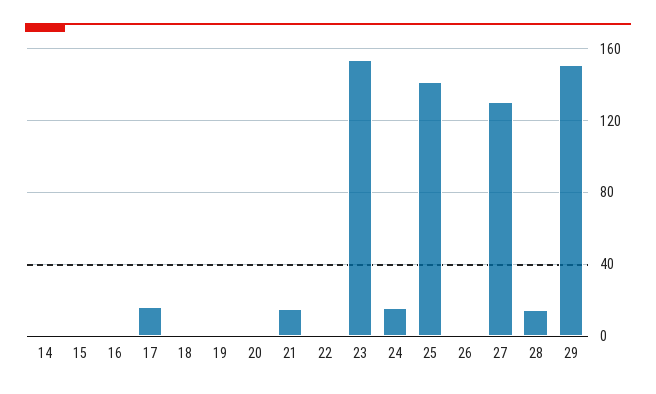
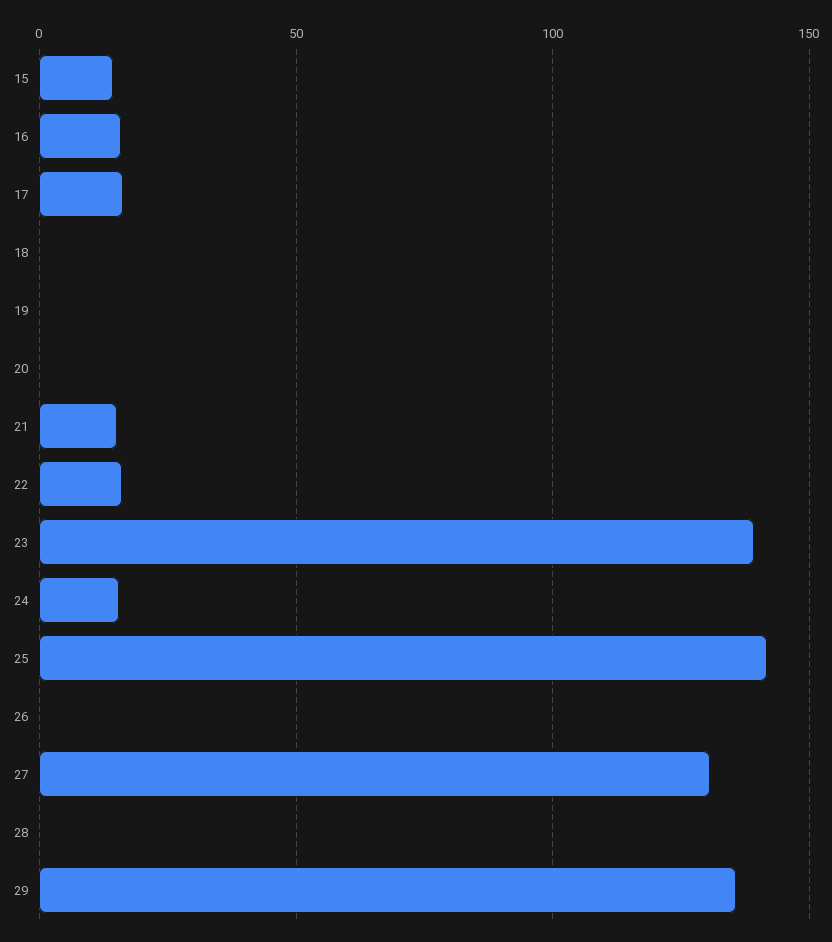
  {
-   "14": 0,
-   "15": 0,
+   "15": 15,
-   "16": 0,
+   "16": 15,
    "17": 15,
    "18": 0,
    "19": 0,
    "20": 0,
    "21": 15,
-   "22": 0,
+   "22": 15,
-   "23": 155,
+   "23": 140,
    "24": 15,
    "25": 140,
    "26": 0,
    "27": 130,
-   "28": 15,
+   "28": 0,
-   "29": 150
+   "29": 135
  }

